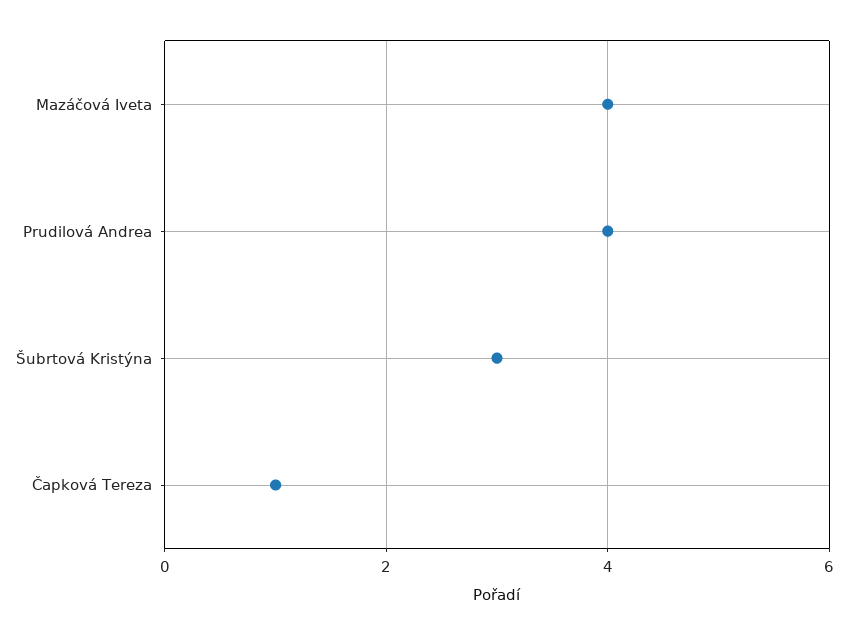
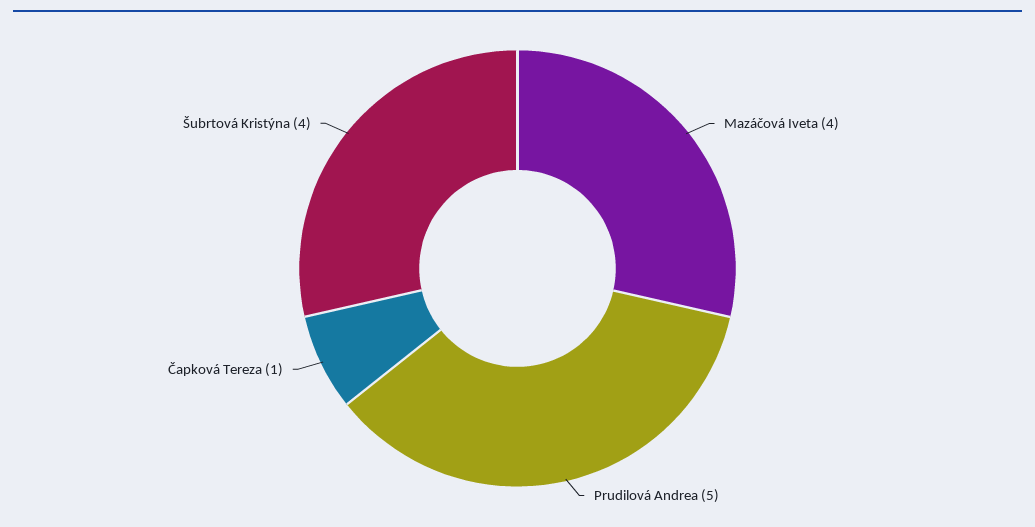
  {
    "Mazáčová Iveta": 4,
-   "Prudilová Andrea": 4,
+   "Prudilová Andrea": 5,
-   "Šubrtová Kristýna": 3,
+   "Šubrtová Kristýna": 4,
    "Čapková Tereza": 1
  }

